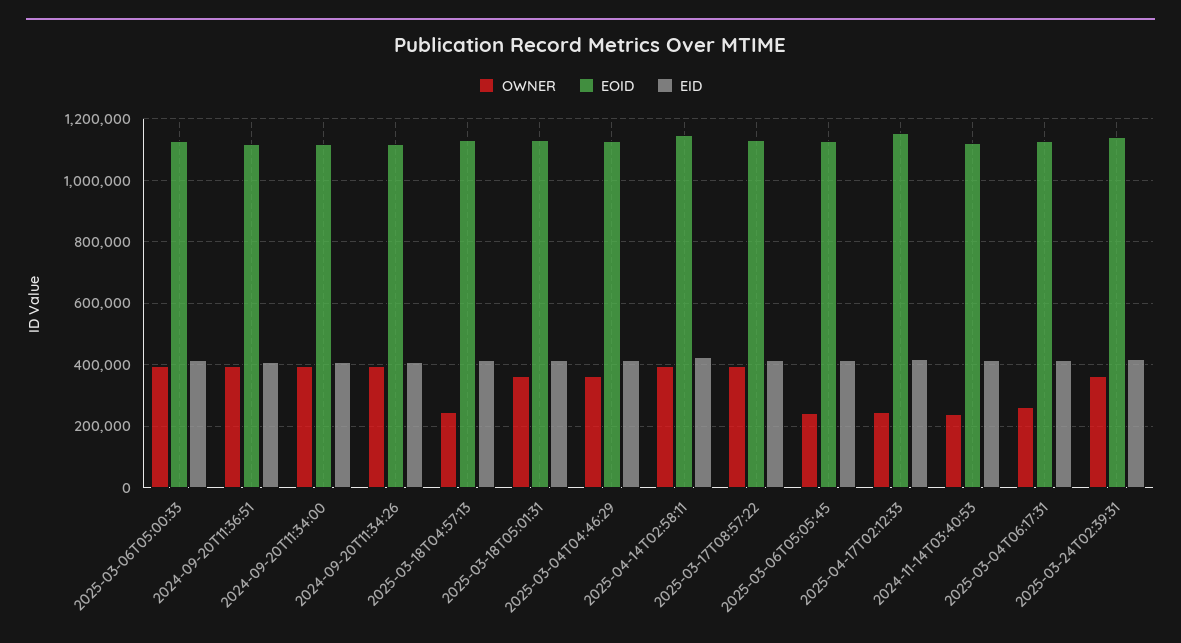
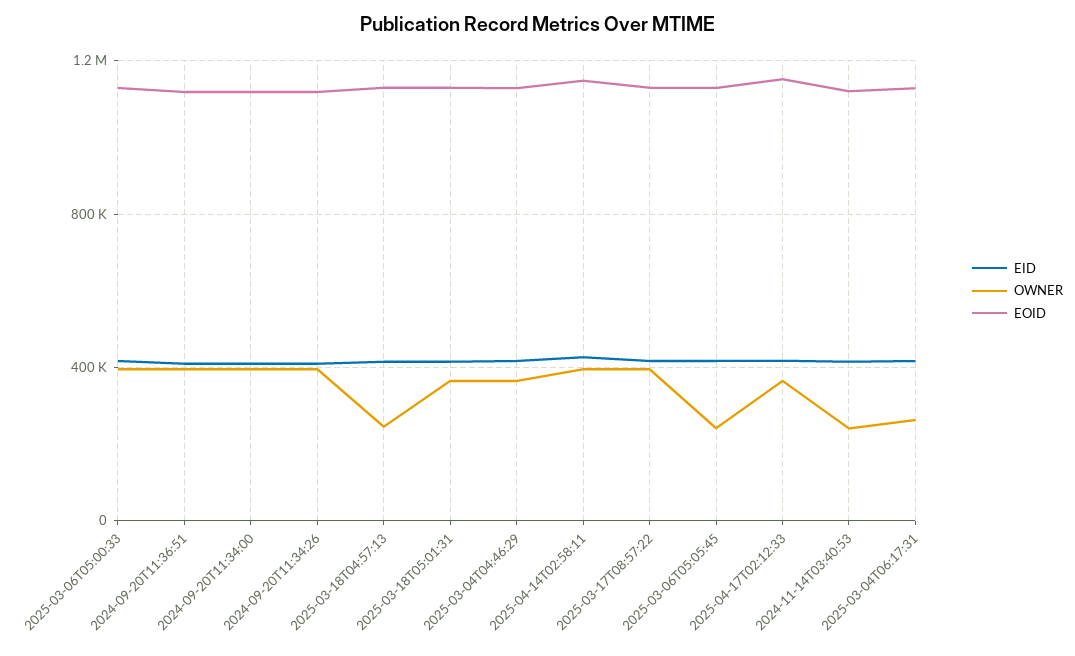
  {
    "OWNER": {
      "2025-03-06T05:00:33": 400000,
      "2024-09-20T11:36:51": 400000,
      "2024-09-20T11:34:00": 400000,
      "2024-09-20T11:34:26": 400000,
      "2025-03-18T04:57:13": 240000,
      "2025-03-18T05:01:31": 360000,
      "2025-03-04T04:46:29": 360000,
      "2025-04-14T02:58:11": 400000,
      "2025-03-17T08:57:22": 400000,
      "2025-03-06T05:05:45": 240000,
-     "2025-04-17T02:12:33": 240000,
+     "2025-04-17T02:12:33": 350000,
      "2024-11-14T03:40:53": 240000,
-     "2025-03-04T06:17:31": 260000,
+     "2025-03-04T06:17:31": 260000
-     "2025-03-24T02:39:31": 360000
    },
    "EOID": {
      "2025-03-06T05:00:33": 1120000,
      "2024-09-20T11:36:51": 1120000,
      "2024-09-20T11:34:00": 1120000,
      "2024-09-20T11:34:26": 1120000,
      "2025-03-18T04:57:13": 1140000,
      "2025-03-18T05:01:31": 1140000,
      "2025-03-04T04:46:29": 1120000,
      "2025-04-14T02:58:11": 1140000,
      "2025-03-17T08:57:22": 1120000,
      "2025-03-06T05:05:45": 1120000,
      "2025-04-17T02:12:33": 1160000,
      "2024-11-14T03:40:53": 1120000,
-     "2025-03-04T06:17:31": 1120000,
+     "2025-03-04T06:17:31": 1120000
-     "2025-03-24T02:39:31": 1140000
    },
    "EID": {
      "2025-03-06T05:00:33": 420000,
      "2024-09-20T11:36:51": 400000,
      "2024-09-20T11:34:00": 400000,
      "2024-09-20T11:34:26": 400000,
      "2025-03-18T04:57:13": 420000,
      "2025-03-18T05:01:31": 420000,
      "2025-03-04T04:46:29": 420000,
      "2025-04-14T02:58:11": 420000,
      "2025-03-17T08:57:22": 420000,
      "2025-03-06T05:05:45": 420000,
      "2025-04-17T02:12:33": 420000,
      "2024-11-14T03:40:53": 420000,
-     "2025-03-04T06:17:31": 420000,
+     "2025-03-04T06:17:31": 420000
-     "2025-03-24T02:39:31": 420000
    }
  }

